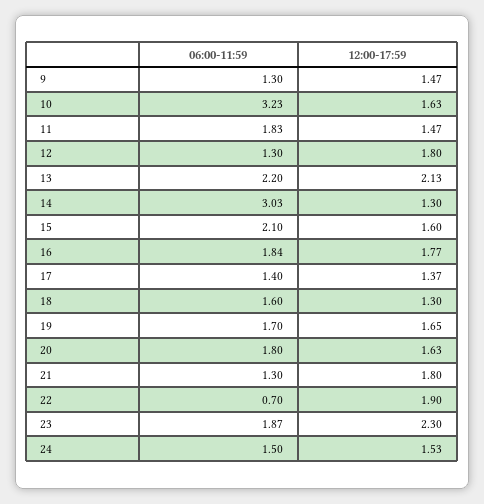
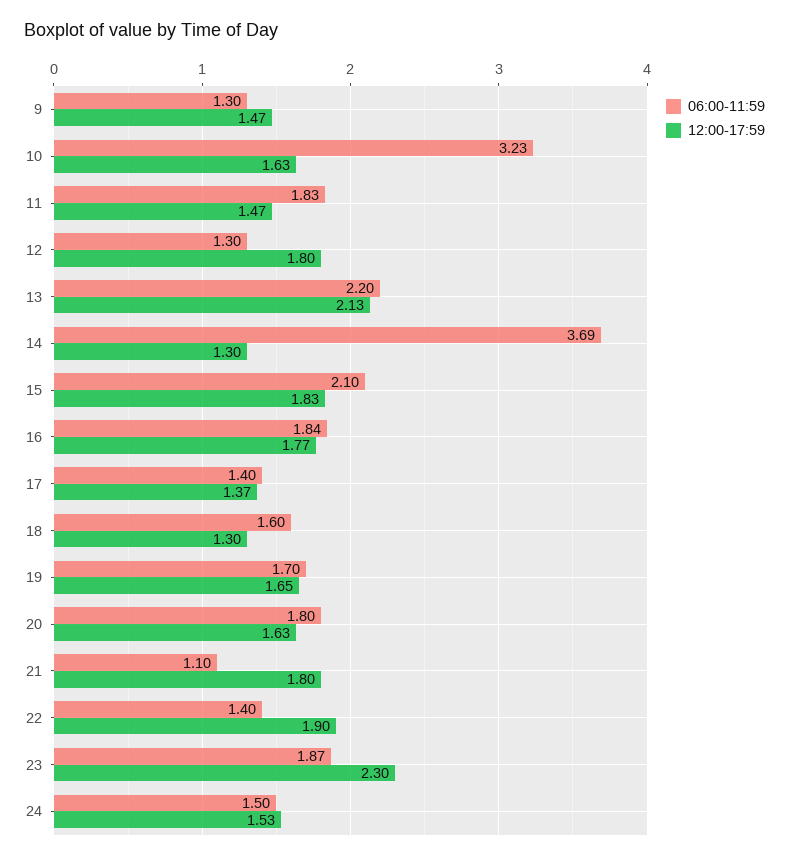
  {
    "06:00-11:59": {
      "9": 1.3,
      "10": 3.23,
      "11": 1.83,
      "12": 1.3,
      "13": 2.2,
-     "14": 3.03,
+     "14": 3.69,
      "15": 2.1,
      "16": 1.84,
      "17": 1.4,
      "18": 1.6,
      "19": 1.7,
      "20": 1.8,
-     "21": 1.3,
+     "21": 1.1,
-     "22": 0.7,
+     "22": 1.4,
      "23": 1.87,
      "24": 1.5
    },
    "12:00-17:59": {
      "9": 1.47,
      "10": 1.63,
      "11": 1.47,
      "12": 1.8,
      "13": 2.13,
      "14": 1.3,
-     "15": 1.6,
+     "15": 1.83,
      "16": 1.77,
      "17": 1.37,
      "18": 1.3,
      "19": 1.65,
      "20": 1.63,
      "21": 1.8,
      "22": 1.9,
      "23": 2.3,
      "24": 1.53
    }
  }

